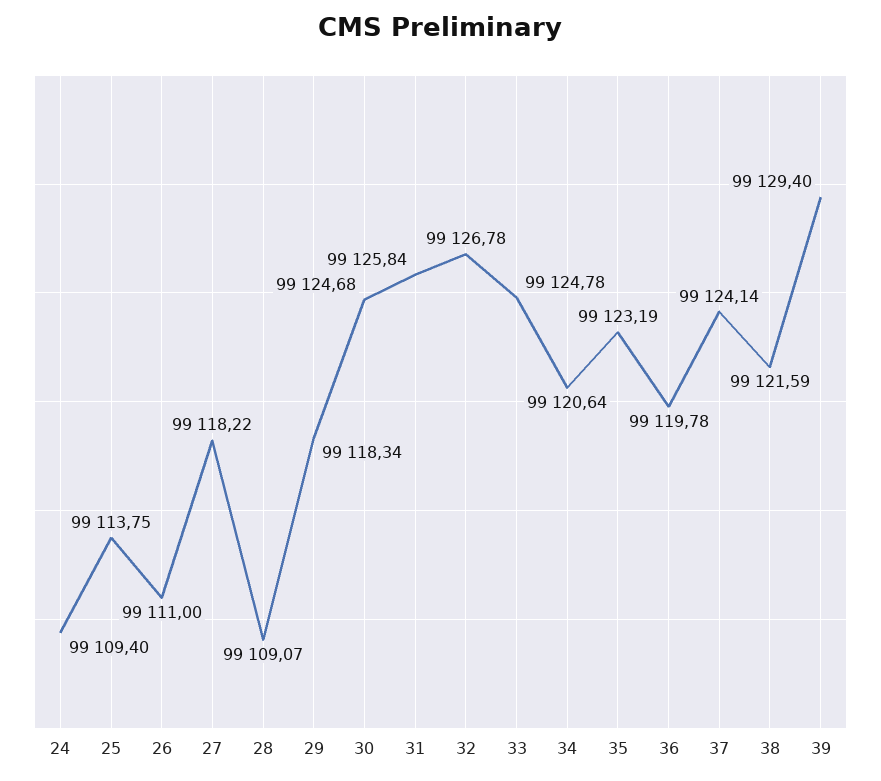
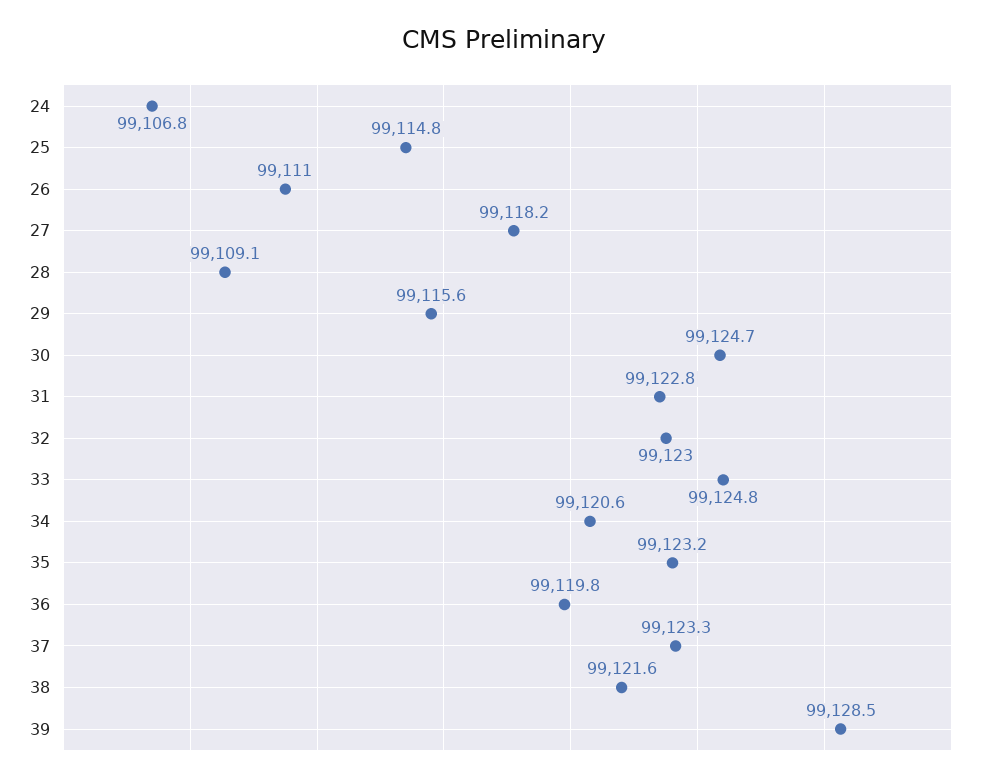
  {
-   "24": 99109.4,
+   "24": 99106.8,
-   "25": 99113.75,
+   "25": 99114.8,
    "26": 99111,
    "27": 99118.22,
    "28": 99109.07,
-   "29": 99118.34,
+   "29": 99115.6,
    "30": 99124.68,
-   "31": 99125.84,
+   "31": 99122.8,
-   "32": 99126.78,
+   "32": 99123,
    "33": 99124.78,
    "34": 99120.64,
    "35": 99123.19,
    "36": 99119.78,
-   "37": 99124.14,
+   "37": 99123.3,
    "38": 99121.59,
-   "39": 99129.4
+   "39": 99128.5
  }

